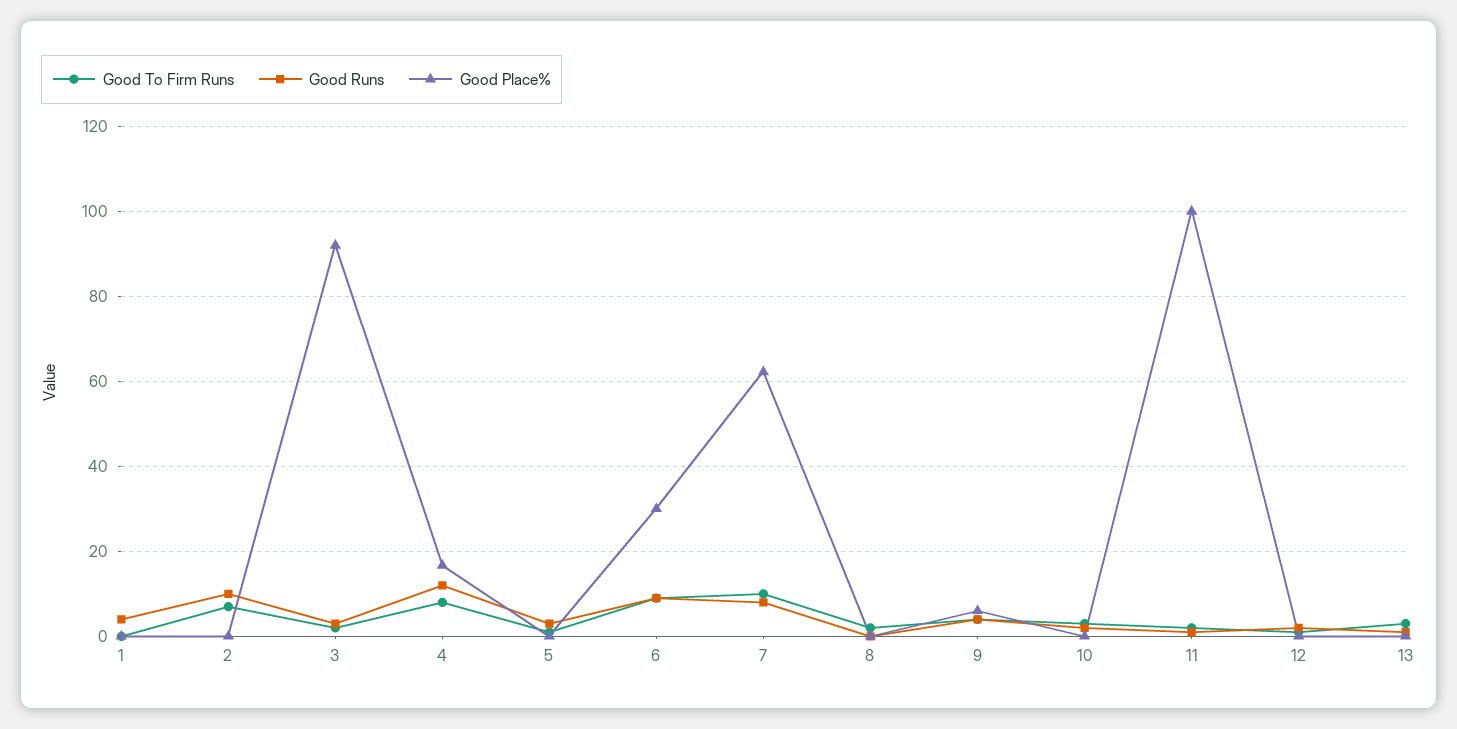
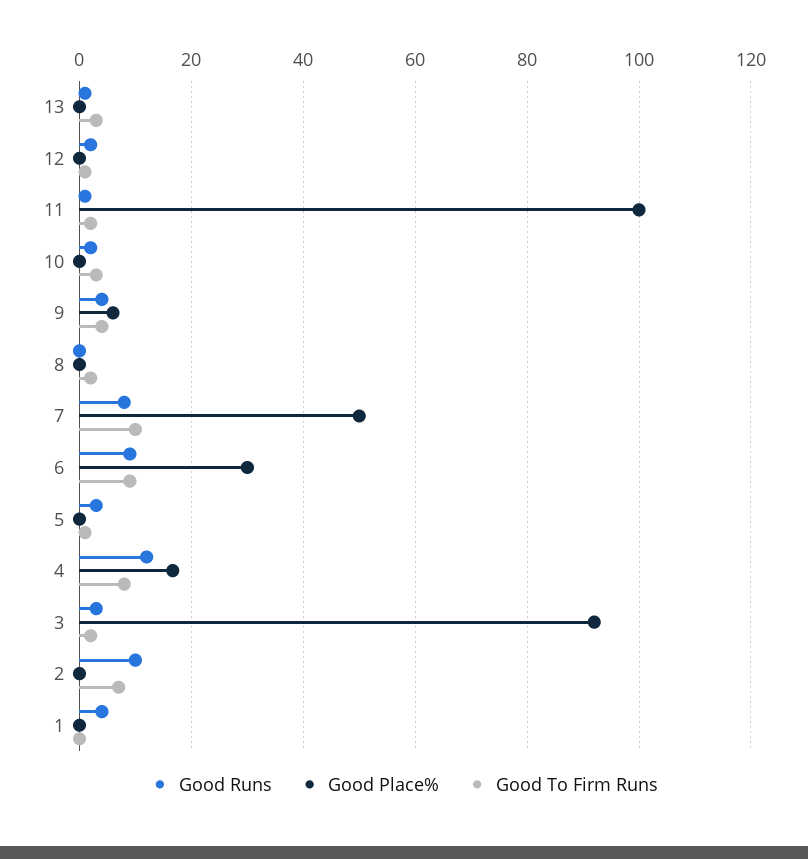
  {
    "Good To Firm Runs": {
      "1": 0,
      "2": 8,
      "3": 2,
      "4": 8,
      "5": 2,
      "6": 10,
      "7": 10,
      "8": 2,
      "9": 4,
      "10": 4,
      "11": 2,
      "12": 2,
      "13": 4
    },
    "Good Runs": {
      "1": 4,
      "2": 10,
      "3": 4,
      "4": 12,
      "5": 4,
      "6": 10,
      "7": 8,
      "8": 0,
      "9": 4,
      "10": 2,
      "11": 2,
      "12": 2,
      "13": 2
    },
    "Good Place%": {
      "1": 0,
      "2": 0,
      "3": 92,
      "4": 16,
      "5": 0,
      "6": 30,
-     "7": 62,
+     "7": 50,
      "8": 0,
      "9": 6,
      "10": 0,
      "11": 100,
      "12": 0,
      "13": 0
    }
  }

